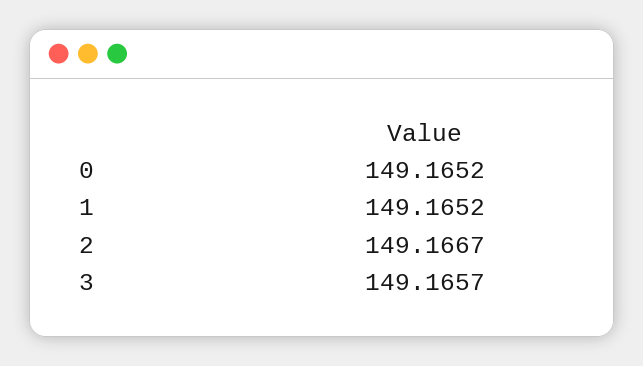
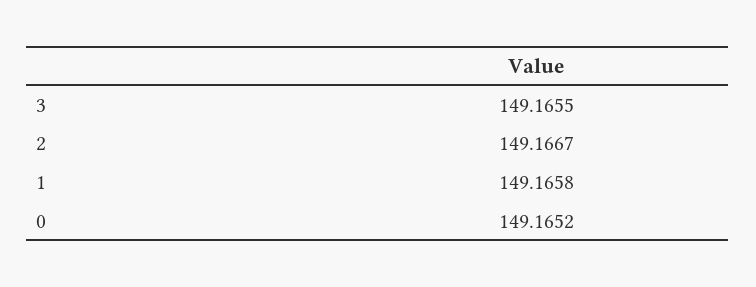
  {
    "0": 149.1652,
-   "1": 149.1652,
+   "1": 149.1658,
    "2": 149.1667,
-   "3": 149.1657
+   "3": 149.1655
  }

